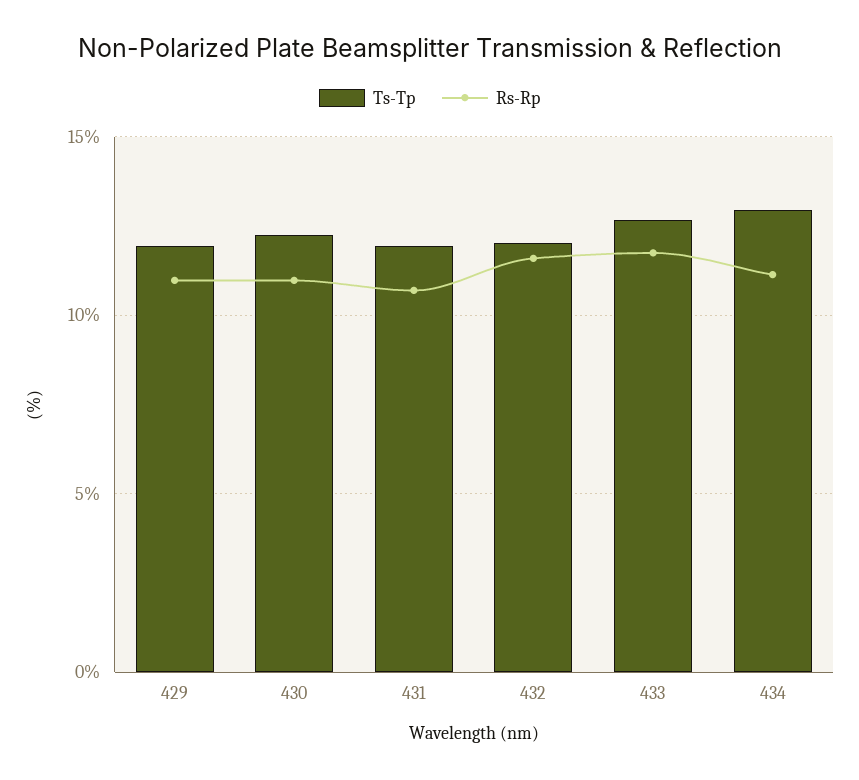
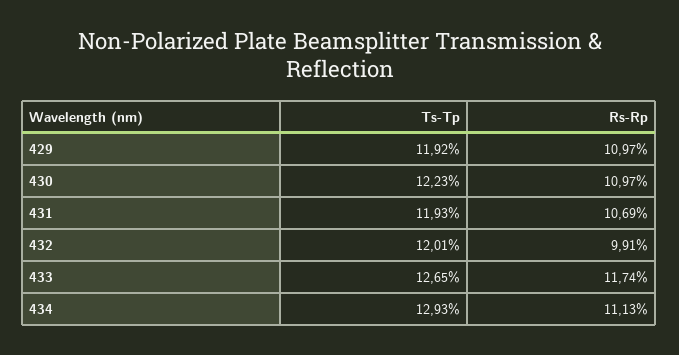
  {
    "Ts-Tp": {
      "429": 11.92,
      "430": 12.23,
      "431": 11.93,
      "432": 12.01,
      "433": 12.65,
      "434": 12.93
    },
    "Rs-Rp": {
      "429": 10.97,
      "430": 10.97,
      "431": 10.69,
-     "432": 11.5,
+     "432": 9.91,
      "433": 11.74,
      "434": 11.13
    }
  }

